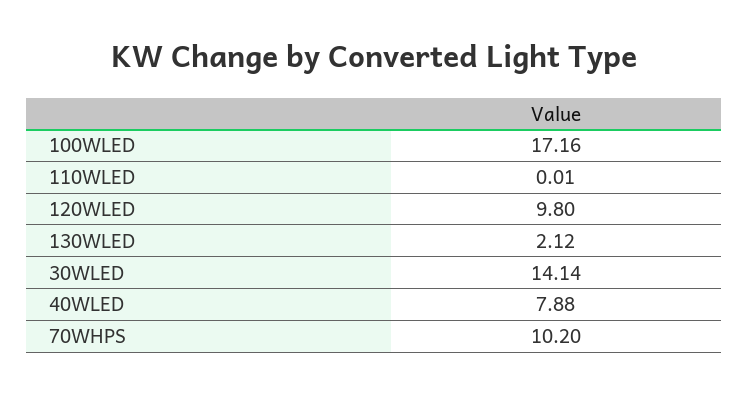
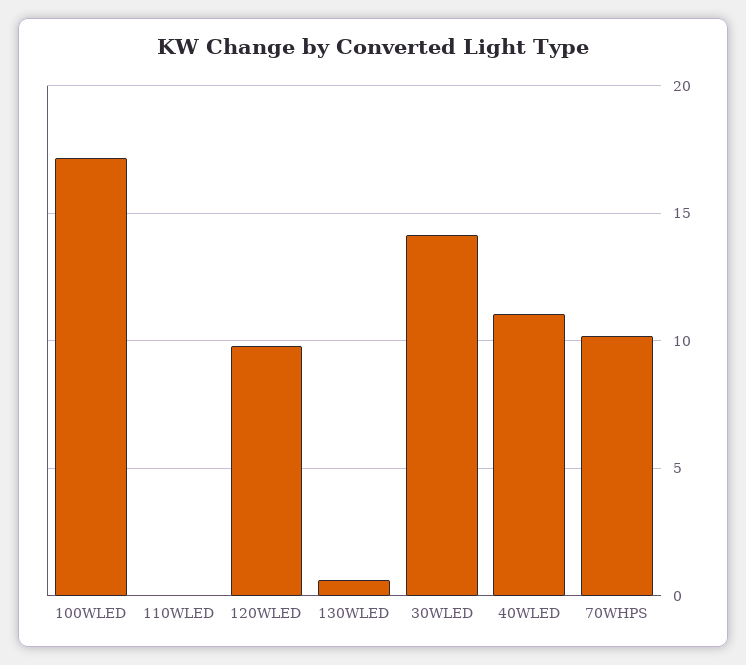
  {
    "100WLED": 17.16,
    "110WLED": 0.01,
    "120WLED": 9.8,
-   "130WLED": 2.12,
+   "130WLED": 0.5,
    "30WLED": 14.14,
-   "40WLED": 7.88,
+   "40WLED": 11,
    "70WHPS": 10.2
  }

